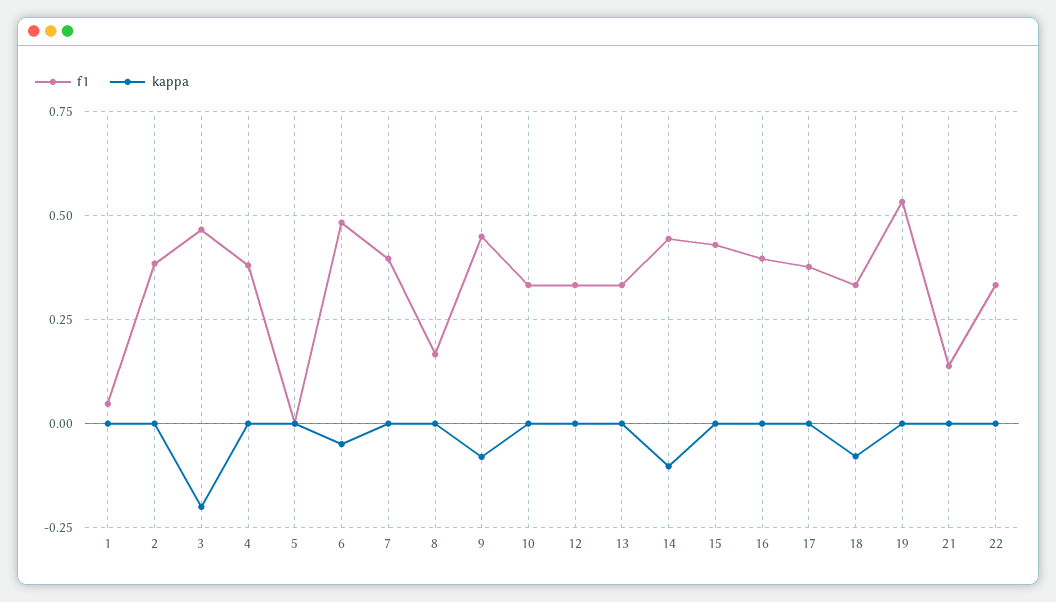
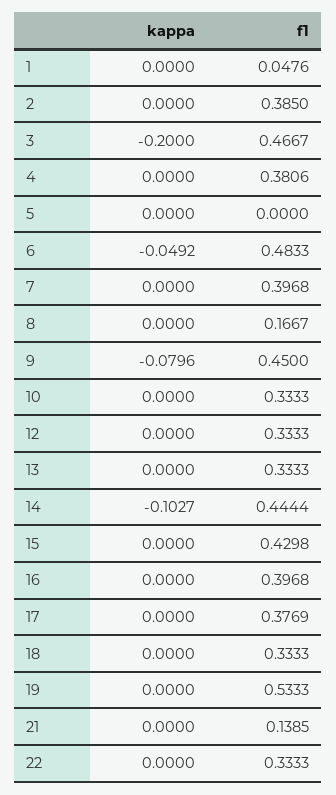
  {
    "f1": {
      "1": 0.0476,
      "2": 0.385,
      "3": 0.4667,
      "4": 0.3806,
      "5": 0,
      "6": 0.4833,
      "7": 0.3968,
      "8": 0.1667,
      "9": 0.45,
      "10": 0.3333,
      "12": 0.3333,
      "13": 0.3333,
      "14": 0.4444,
      "15": 0.4298,
      "16": 0.3968,
      "17": 0.3769,
      "18": 0.3333,
      "19": 0.5333,
      "21": 0.1385,
      "22": 0.3333
    },
    "kappa": {
      "1": 0,
      "2": 0,
      "3": -0.2,
      "4": 0,
      "5": 0,
      "6": -0.0492,
      "7": 0,
      "8": 0,
      "9": -0.0796,
      "10": 0,
      "12": 0,
      "13": 0,
      "14": -0.1027,
      "15": 0,
      "16": 0,
      "17": 0,
-     "18": -0.075,
+     "18": 0,
      "19": 0,
      "21": 0,
      "22": 0
    }
  }

